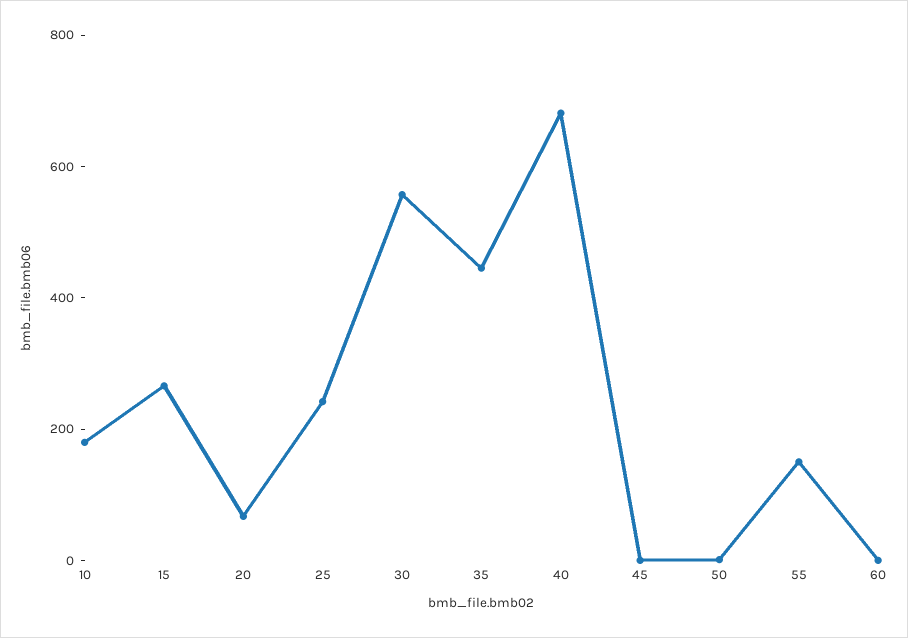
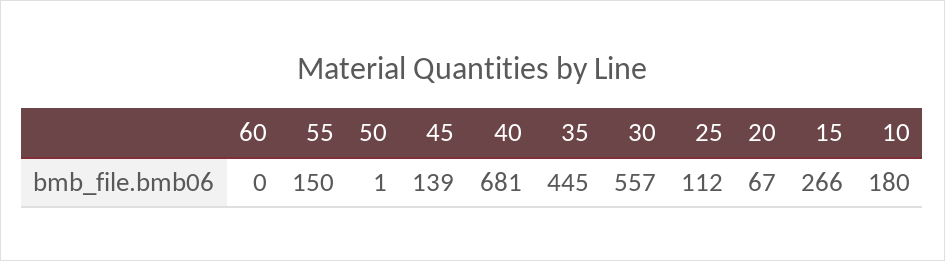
  {
    "10": 180,
    "15": 266,
    "20": 67,
-   "25": 250,
+   "25": 112,
    "30": 557,
    "35": 445,
    "40": 681,
-   "45": 0,
+   "45": 139,
    "50": 1,
    "55": 150,
    "60": 0
  }

